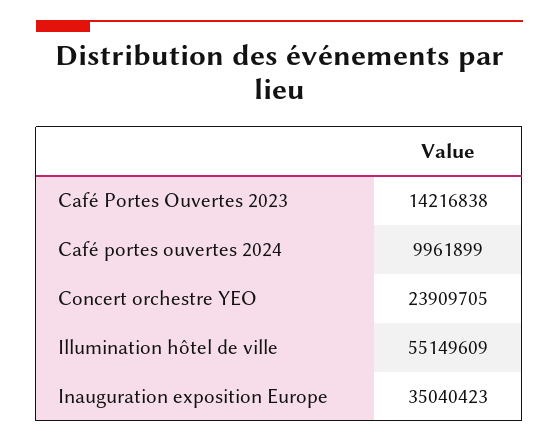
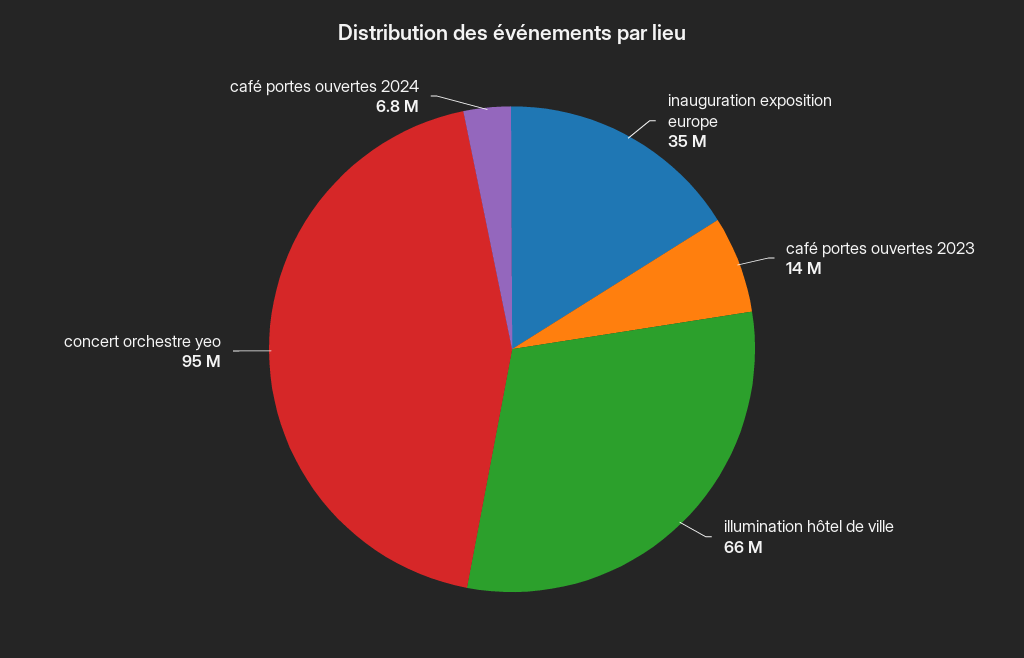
  {
    "Café Portes Ouvertes 2023": 14216838,
-   "Café portes ouvertes 2024": 9961899,
+   "Café portes ouvertes 2024": 6800000,
-   "Concert orchestre YEO": 23909705,
+   "Concert orchestre YEO": 95000000,
-   "Illumination hôtel de ville": 55149609,
+   "Illumination hôtel de ville": 66000000,
    "Inauguration exposition Europe": 35040423
  }

